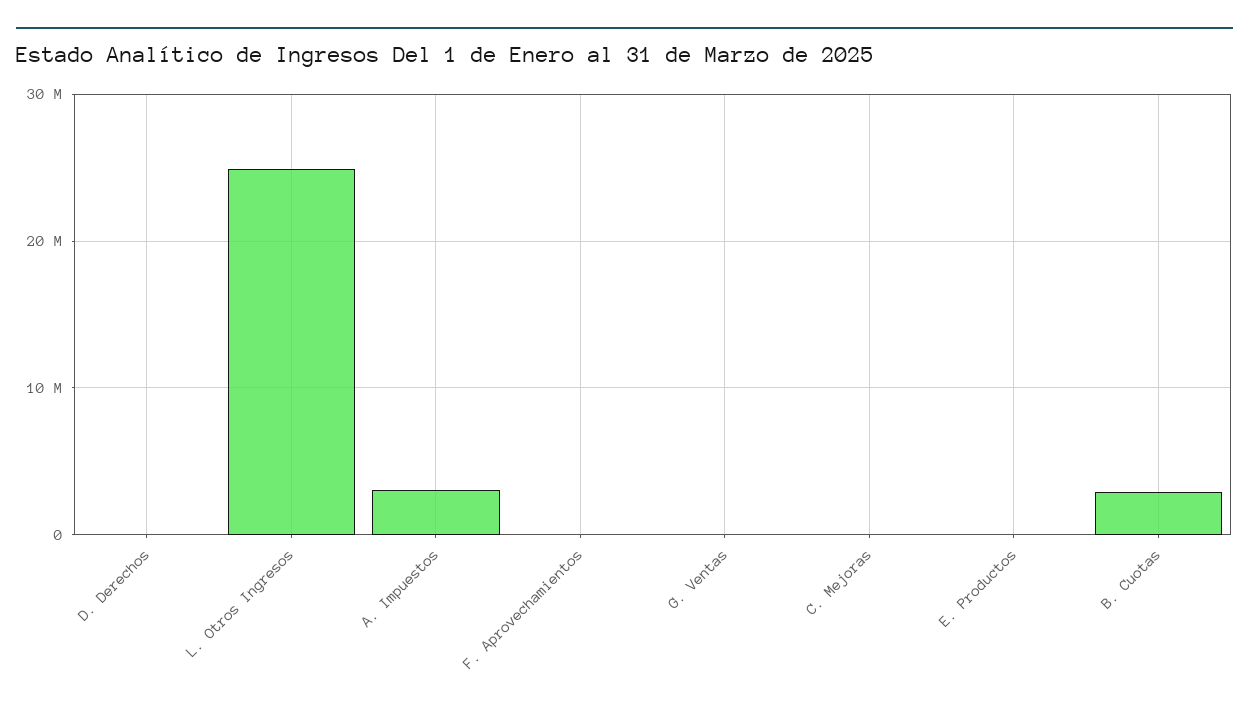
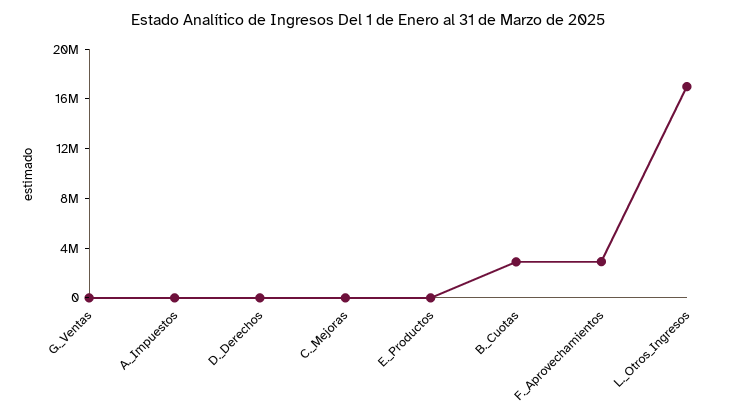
  {
    "D. Derechos": 0,
-   "L. Otros Ingresos": 25000000,
+   "L. Otros Ingresos": 17000000,
-   "A. Impuestos": 3000000,
+   "A. Impuestos": 0,
-   "F. Aprovechamientos": 0,
+   "F. Aprovechamientos": 3000000,
    "G. Ventas": 0,
    "C. Mejoras": 0,
    "E. Productos": 0,
    "B. Cuotas": 3000000
  }

